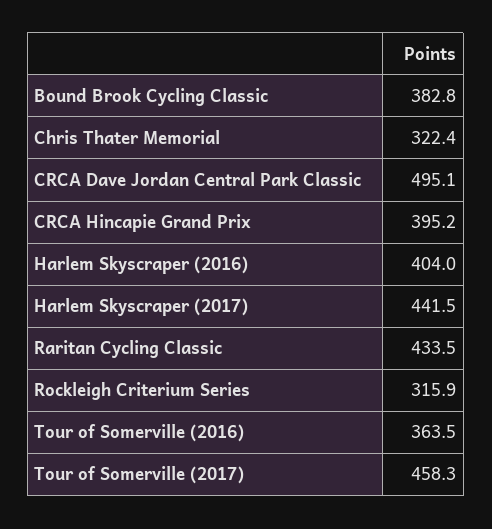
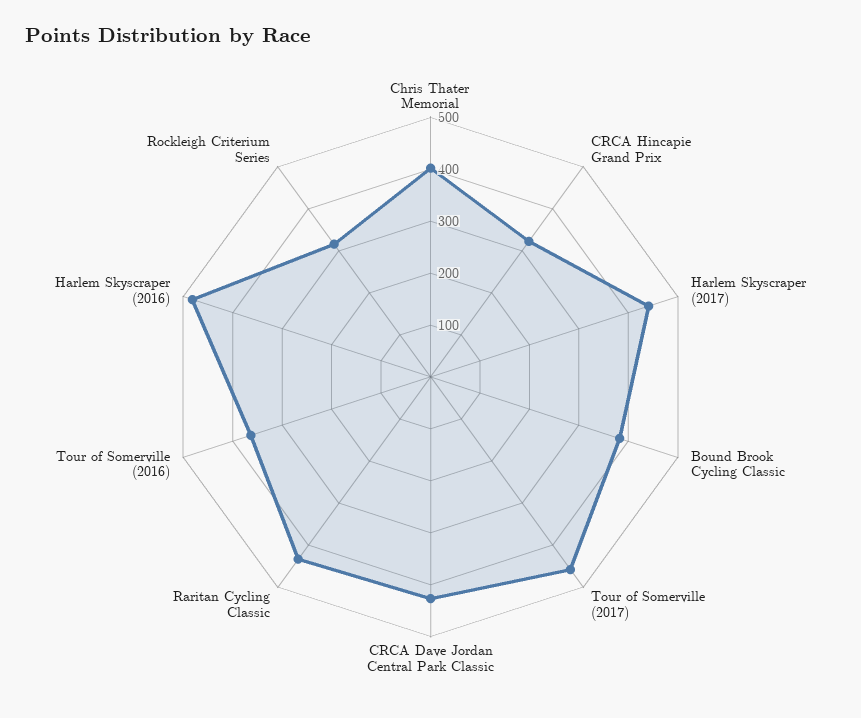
  {
    "Bound Brook Cycling Classic": 382.8,
-   "Chris Thater Memorial": 322.4,
+   "Chris Thater Memorial": 400,
-   "CRCA Dave Jordan Central Park Classic": 495.1,
+   "CRCA Dave Jordan Central Park Classic": 420,
-   "CRCA Hincapie Grand Prix": 395.2,
+   "CRCA Hincapie Grand Prix": 320,
-   "Harlem Skyscraper (2016)": 404,
+   "Harlem Skyscraper (2016)": 480,
    "Harlem Skyscraper (2017)": 441.5,
    "Raritan Cycling Classic": 433.5,
    "Rockleigh Criterium Series": 315.9,
    "Tour of Somerville (2016)": 363.5,
    "Tour of Somerville (2017)": 458.3
  }

